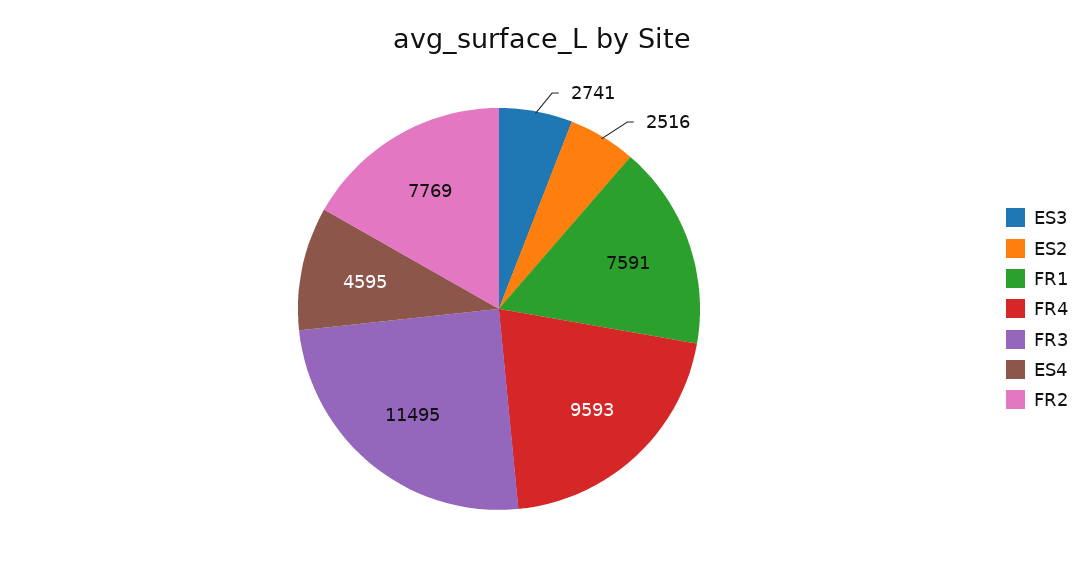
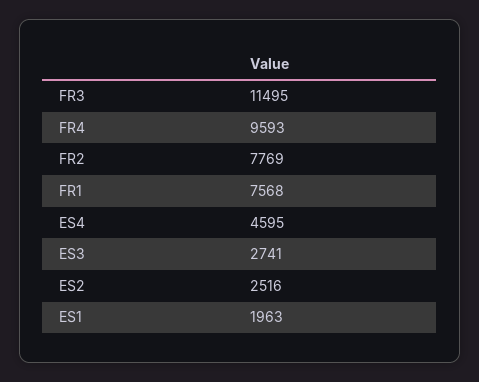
  {
    "ES3": 2741,
    "ES2": 2516,
-   "FR1": 7591,
+   "FR1": 7568,
    "FR4": 9593,
    "FR3": 11495,
    "ES4": 4595,
-   "FR2": 7769
+   "FR2": 7769,
+   "ES1": 1963
  }

